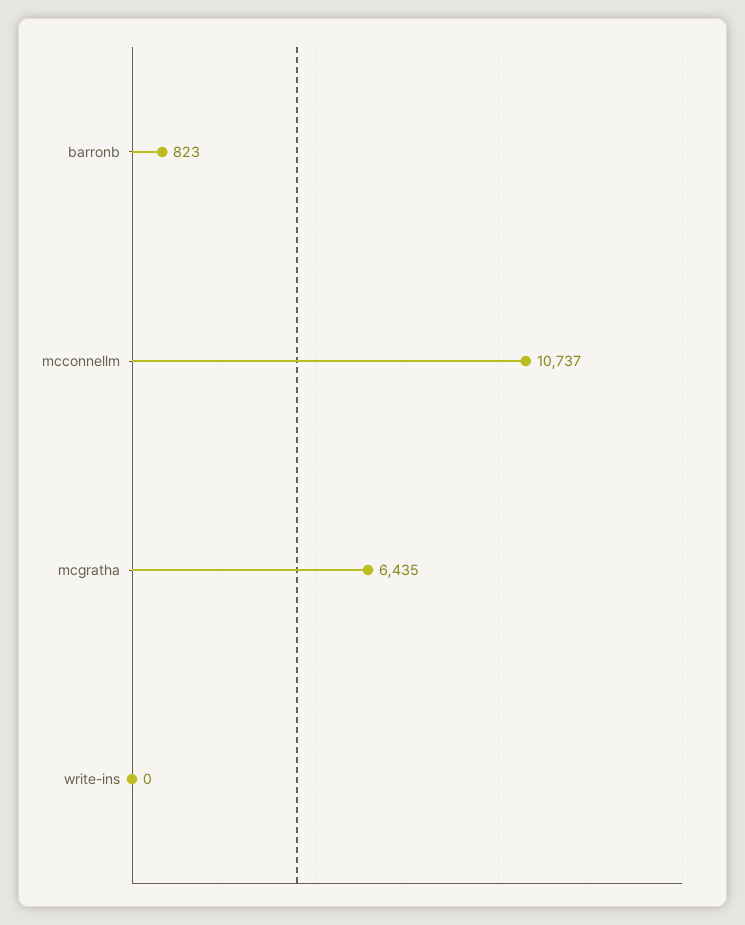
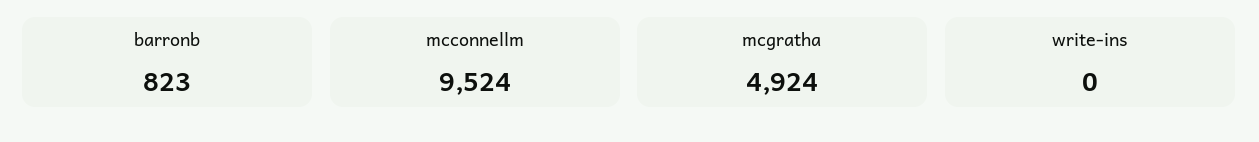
  {
    "barronb": 823,
-   "mcconnellm": 10737,
+   "mcconnellm": 9524,
-   "mcgratha": 6435,
+   "mcgratha": 4924,
    "write-ins": 0
  }

